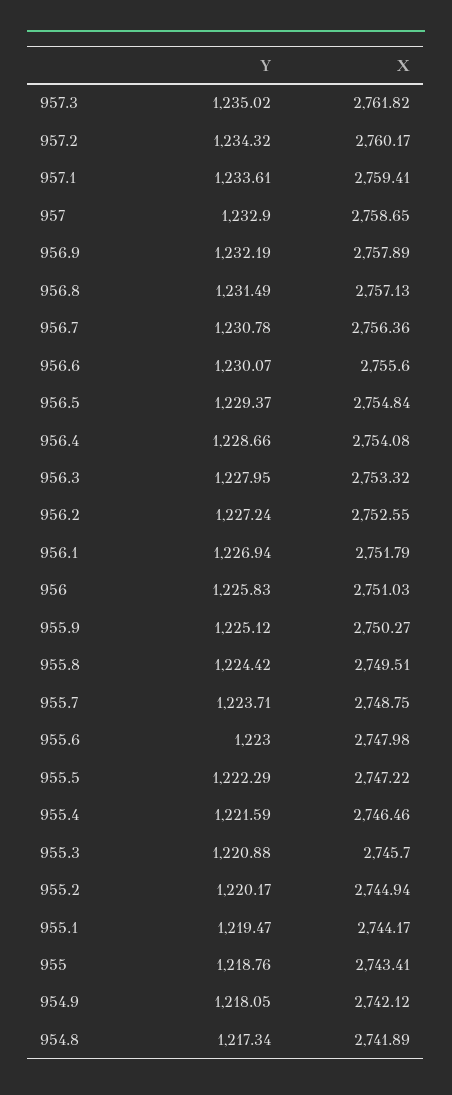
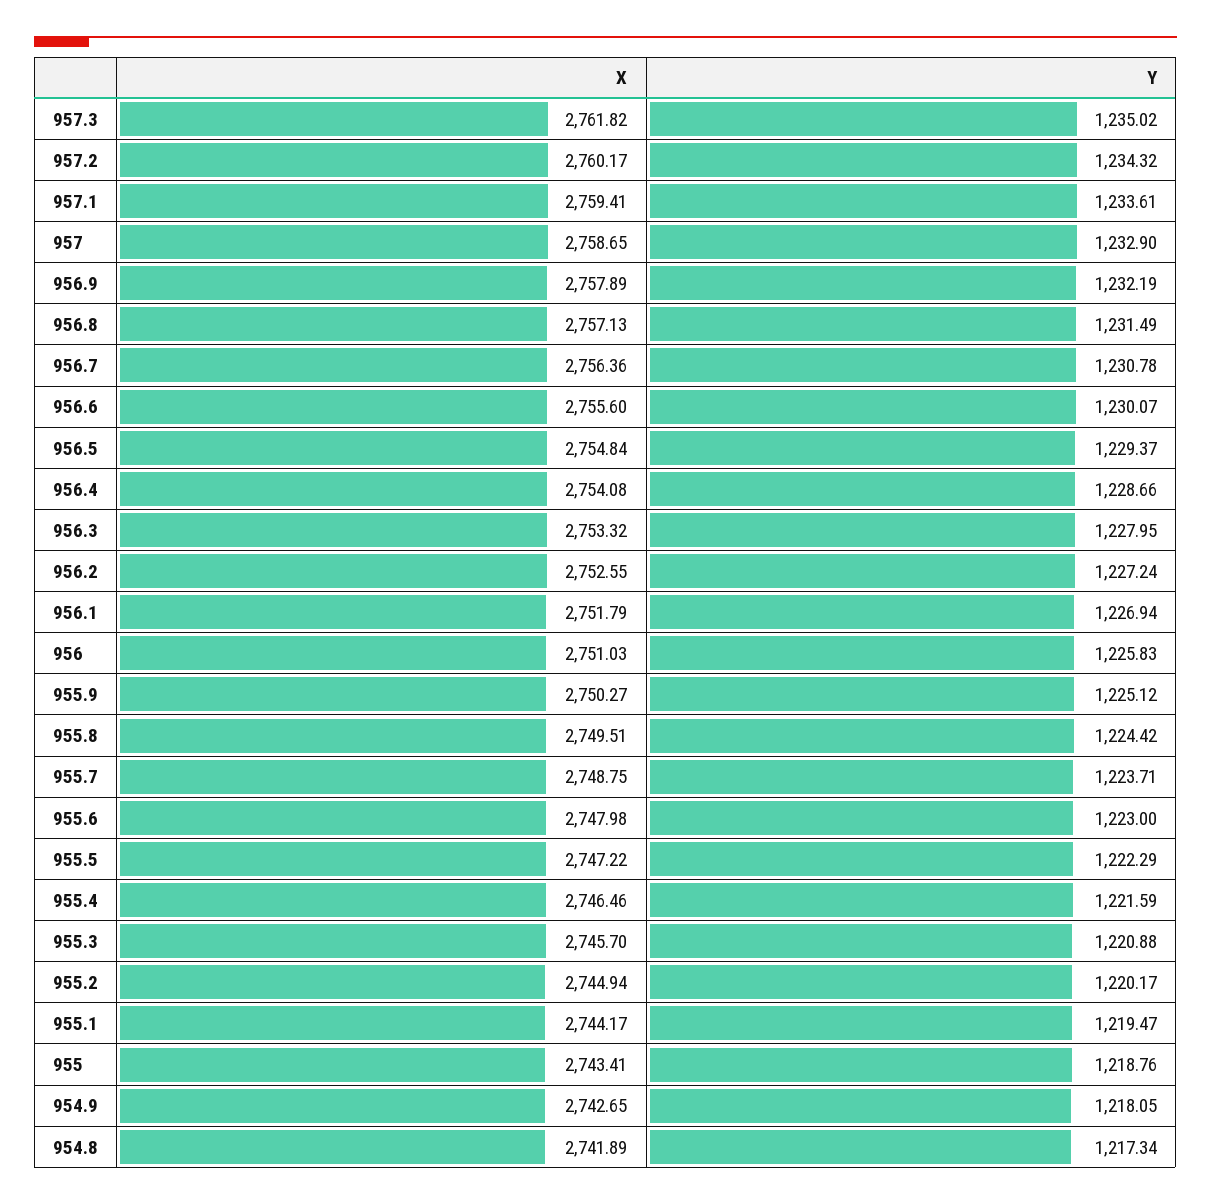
  {
    "Y": {
      "957.3": 1235.02,
      "957.2": 1234.32,
      "957.1": 1233.61,
      "957": 1232.9,
      "956.9": 1232.19,
      "956.8": 1231.49,
      "956.7": 1230.78,
      "956.6": 1230.07,
      "956.5": 1229.37,
      "956.4": 1228.66,
      "956.3": 1227.95,
      "956.2": 1227.24,
      "956.1": 1226.94,
      "956": 1225.83,
      "955.9": 1225.12,
      "955.8": 1224.42,
      "955.7": 1223.71,
      "955.6": 1223,
      "955.5": 1222.29,
      "955.4": 1221.59,
      "955.3": 1220.88,
      "955.2": 1220.17,
      "955.1": 1219.47,
      "955": 1218.76,
      "954.9": 1218.05,
      "954.8": 1217.34
    },
    "X": {
      "957.3": 2761.82,
      "957.2": 2760.17,
      "957.1": 2759.41,
      "957": 2758.65,
      "956.9": 2757.89,
      "956.8": 2757.13,
      "956.7": 2756.36,
      "956.6": 2755.6,
      "956.5": 2754.84,
      "956.4": 2754.08,
      "956.3": 2753.32,
      "956.2": 2752.55,
      "956.1": 2751.79,
      "956": 2751.03,
      "955.9": 2750.27,
      "955.8": 2749.51,
      "955.7": 2748.75,
      "955.6": 2747.98,
      "955.5": 2747.22,
      "955.4": 2746.46,
      "955.3": 2745.7,
      "955.2": 2744.94,
      "955.1": 2744.17,
      "955": 2743.41,
-     "954.9": 2742.12,
+     "954.9": 2742.65,
      "954.8": 2741.89
    }
  }

